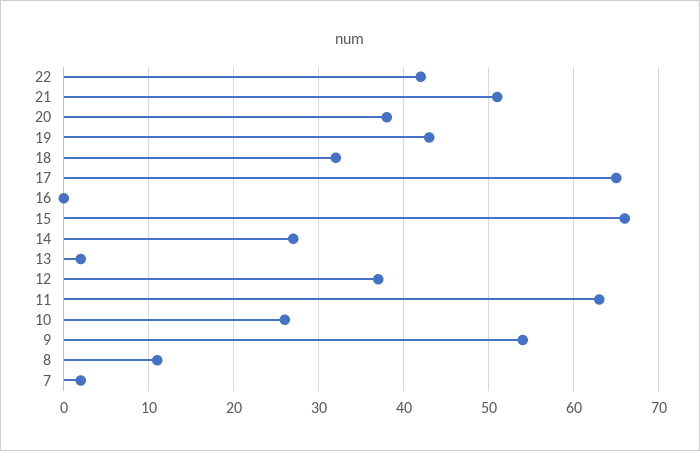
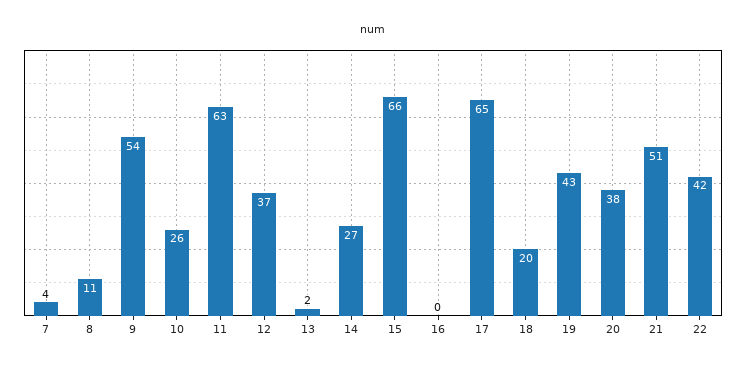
  {
    "22": 42,
    "21": 51,
    "20": 38,
    "19": 43,
-   "18": 32,
+   "18": 20,
    "17": 65,
    "16": 0,
    "15": 66,
    "14": 27,
    "13": 2,
    "12": 37,
    "11": 63,
    "10": 26,
    "9": 54,
    "8": 11,
-   "7": 2
+   "7": 4
  }

